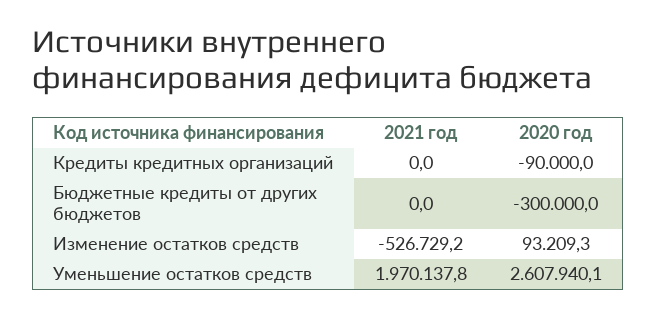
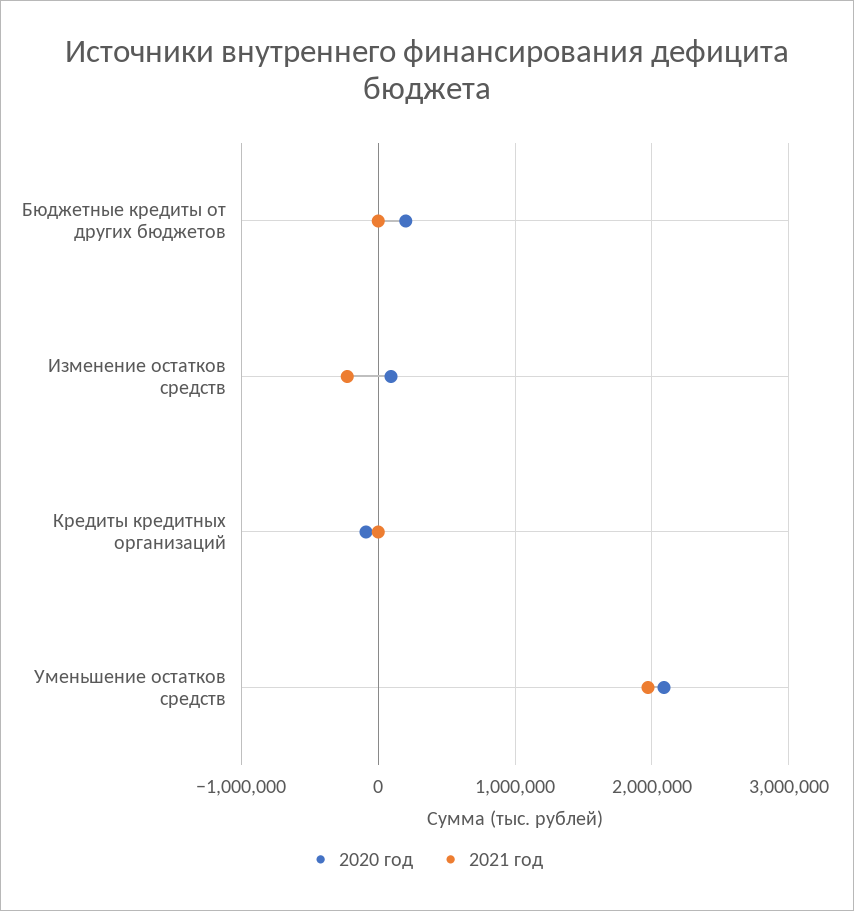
  {
    "2021 год": {
      "Кредиты кредитных организаций": 0,
      "Бюджетные кредиты от других бюджетов": 0,
-     "Изменение остатков средств": -526729.2,
+     "Изменение остатков средств": -200000,
      "Уменьшение остатков средств": 1970137.8
    },
    "2020 год": {
      "Кредиты кредитных организаций": -90000,
-     "Бюджетные кредиты от других бюджетов": -300000,
+     "Бюджетные кредиты от других бюджетов": 200000,
      "Изменение остатков средств": 93209.3,
-     "Уменьшение остатков средств": 2607940.1
+     "Уменьшение остатков средств": 2100000
    }
  }

